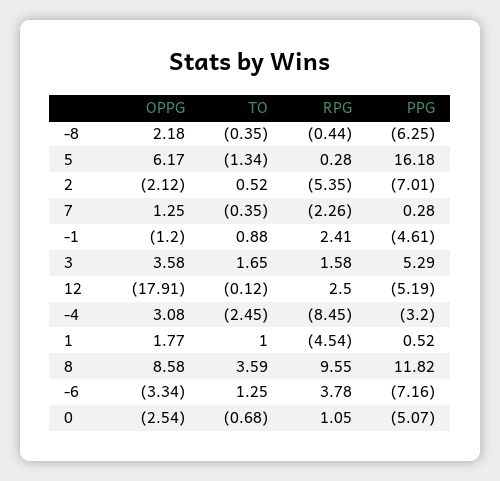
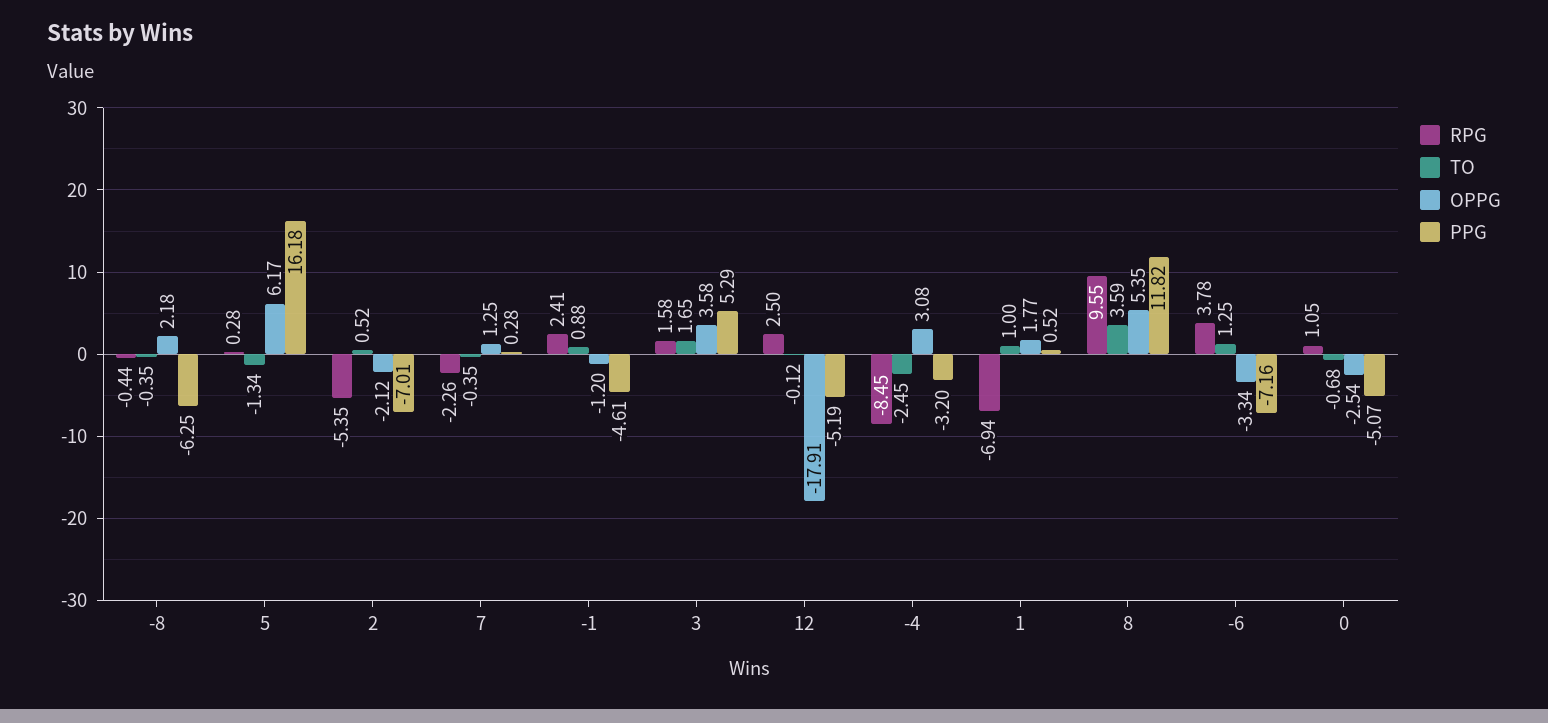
  {
    "OPPG": {
      "-8": 2.18,
      "5": 6.17,
      "2": -2.12,
      "7": 1.25,
      "-1": -1.2,
      "3": 3.58,
      "12": -17.91,
      "-4": 3.08,
      "1": 1.77,
-     "8": 8.58,
+     "8": 5.35,
      "-6": -3.34,
      "0": -2.54
    },
    "TO": {
      "-8": -0.35,
      "5": -1.34,
      "2": 0.52,
      "7": -0.35,
      "-1": 0.88,
      "3": 1.65,
      "12": -0.12,
      "-4": -2.45,
      "1": 1,
      "8": 3.59,
      "-6": 1.25,
      "0": -0.68
    },
    "RPG": {
      "-8": -0.44,
      "5": 0.28,
      "2": -5.35,
      "7": -2.26,
      "-1": 2.41,
      "3": 1.58,
      "12": 2.5,
      "-4": -8.45,
-     "1": -4.54,
+     "1": -6.94,
      "8": 9.55,
      "-6": 3.78,
      "0": 1.05
    },
    "PPG": {
      "-8": -6.25,
      "5": 16.18,
      "2": -7.01,
      "7": 0.28,
      "-1": -4.61,
      "3": 5.29,
      "12": -5.19,
      "-4": -3.2,
      "1": 0.52,
      "8": 11.82,
      "-6": -7.16,
      "0": -5.07
    }
  }

